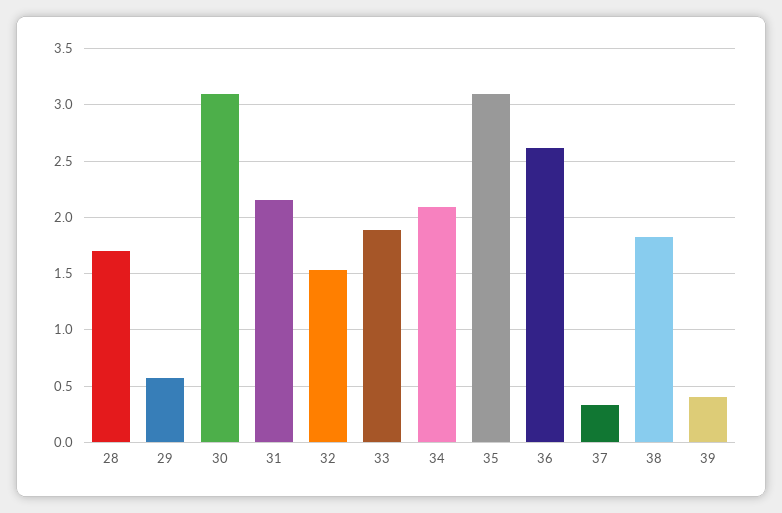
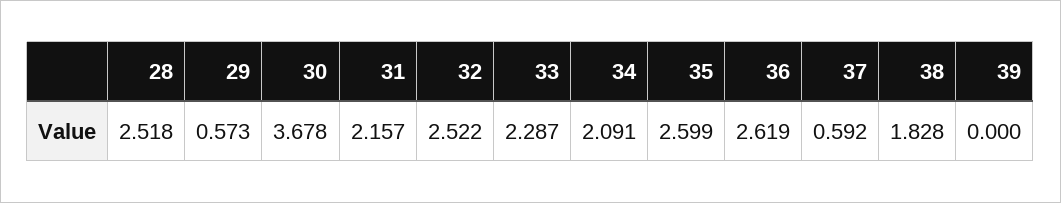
  {
-   "28": 1.7,
+   "28": 2.518,
    "29": 0.573,
-   "30": 3.1,
+   "30": 3.678,
    "31": 2.157,
-   "32": 1.5,
+   "32": 2.522,
-   "33": 1.9,
+   "33": 2.287,
    "34": 2.091,
-   "35": 3.1,
+   "35": 2.599,
    "36": 2.619,
-   "37": 0.3,
+   "37": 0.592,
    "38": 1.828,
-   "39": 0.4
+   "39": 0
  }

